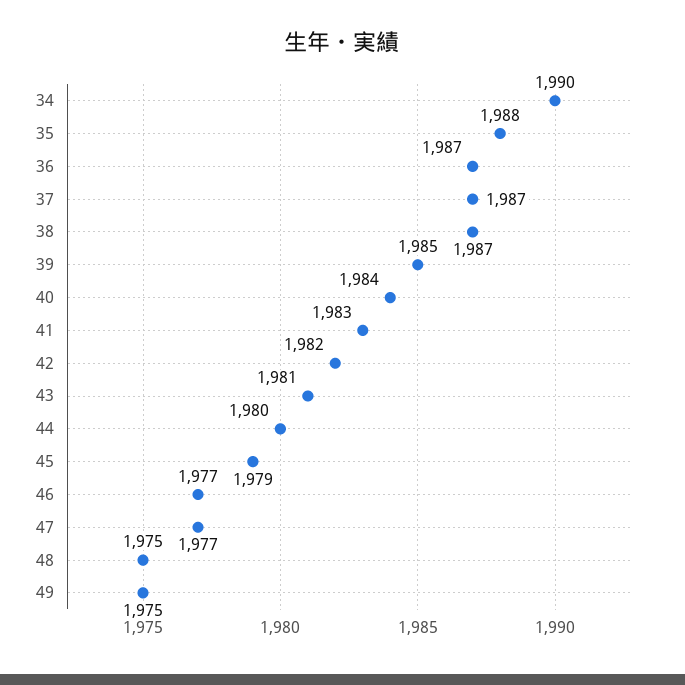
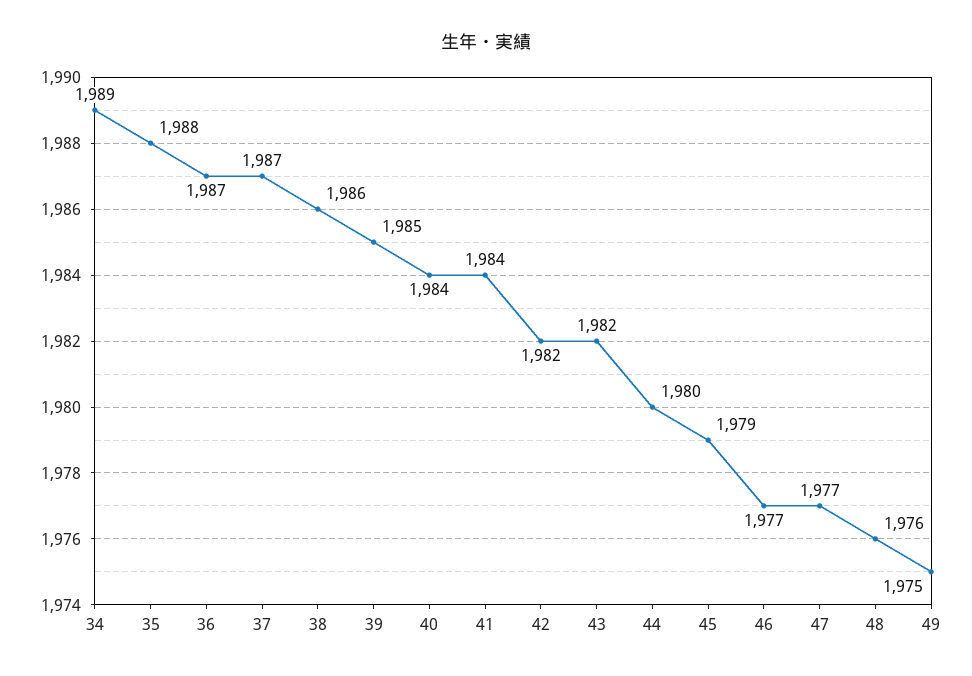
  {
-   "34": 1990,
+   "34": 1989,
    "35": 1988,
    "36": 1987,
    "37": 1987,
-   "38": 1987,
+   "38": 1986,
    "39": 1985,
    "40": 1984,
-   "41": 1983,
+   "41": 1984,
    "42": 1982,
-   "43": 1981,
+   "43": 1982,
    "44": 1980,
    "45": 1979,
    "46": 1977,
    "47": 1977,
-   "48": 1975,
+   "48": 1976,
    "49": 1975
  }

